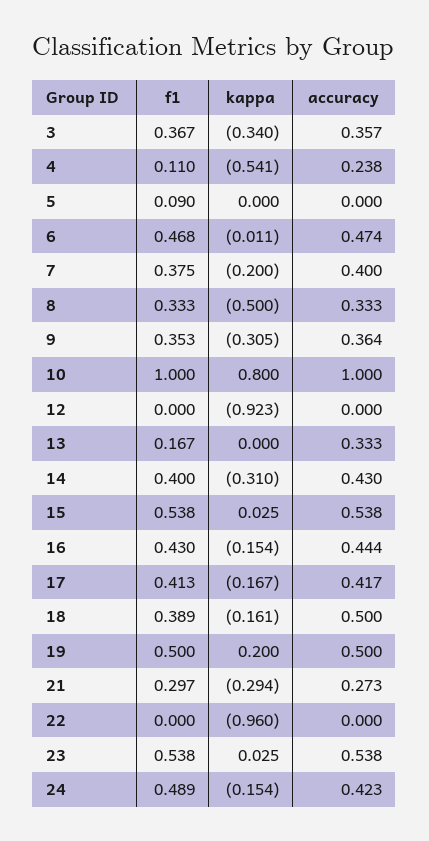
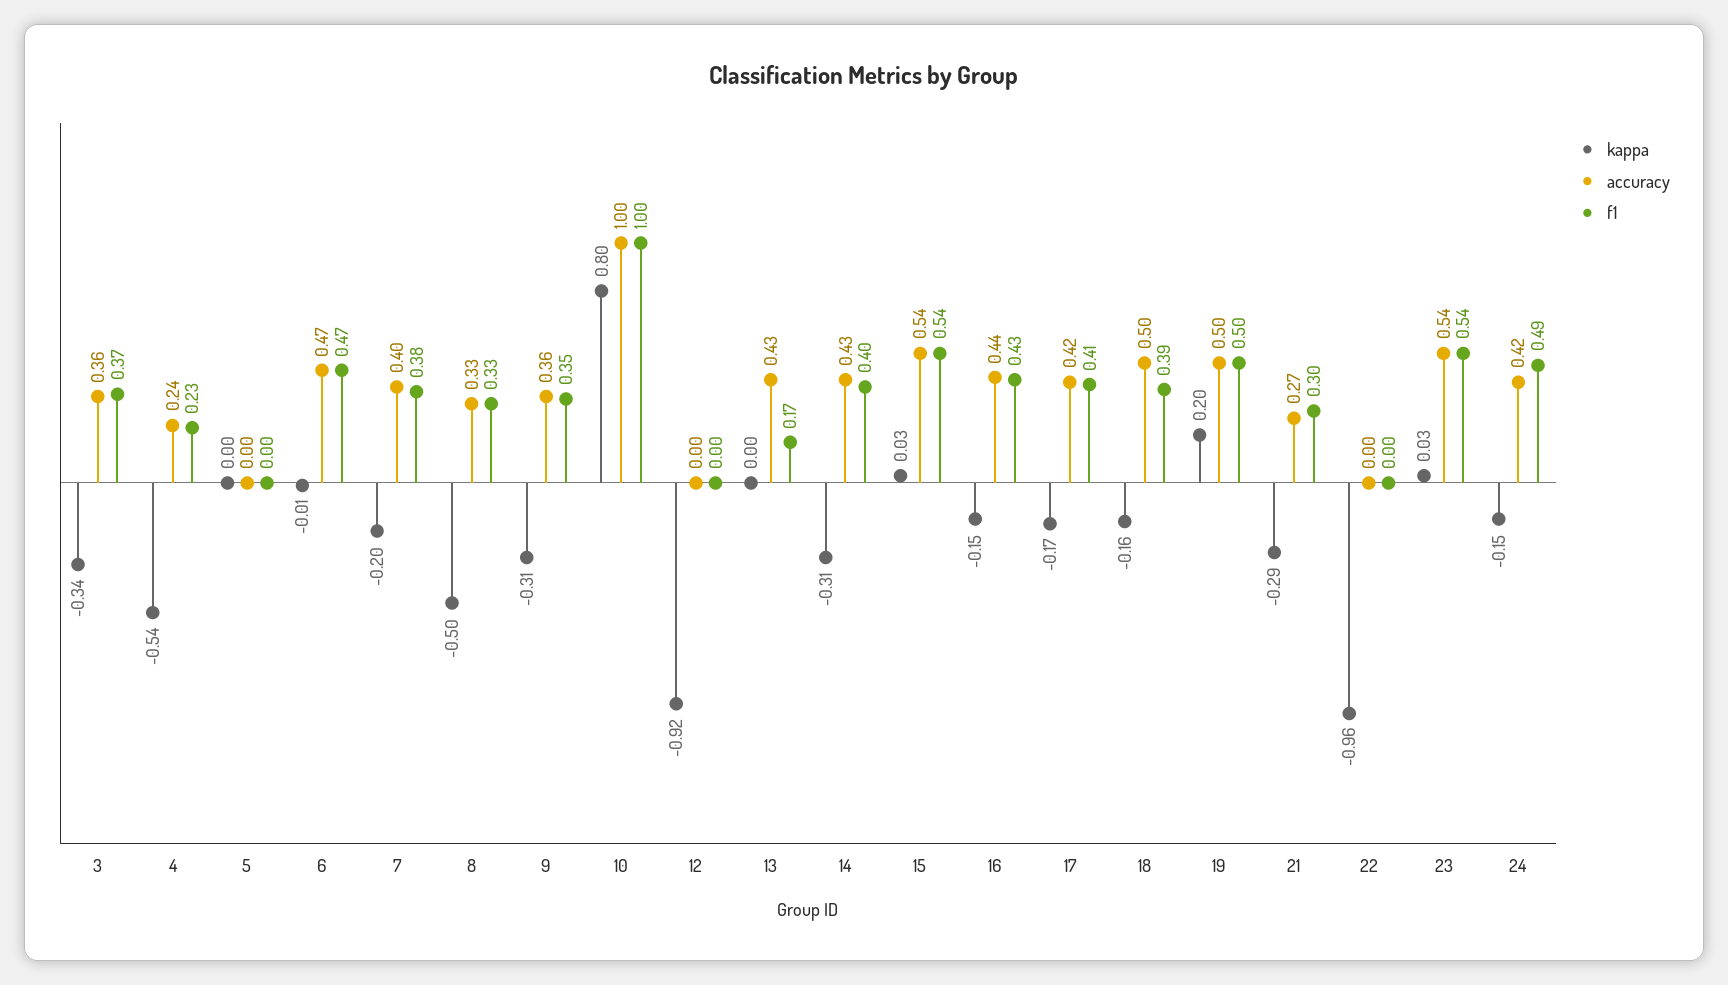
  {
    "f1": {
      "3": 0.367,
-     "4": 0.11,
+     "4": 0.23,
-     "5": 0.09,
+     "5": 0,
      "6": 0.468,
      "7": 0.375,
      "8": 0.333,
      "9": 0.353,
      "10": 1,
      "12": 0,
      "13": 0.167,
      "14": 0.4,
      "15": 0.538,
      "16": 0.43,
      "17": 0.413,
      "18": 0.389,
      "19": 0.5,
      "21": 0.297,
      "22": 0,
      "23": 0.538,
      "24": 0.489
    },
    "kappa": {
      "3": -0.34,
      "4": -0.541,
      "5": 0,
      "6": -0.011,
      "7": -0.2,
      "8": -0.5,
      "9": -0.305,
      "10": 0.8,
      "12": -0.923,
      "13": 0,
      "14": -0.31,
      "15": 0.025,
      "16": -0.154,
      "17": -0.167,
      "18": -0.161,
      "19": 0.2,
      "21": -0.294,
      "22": -0.96,
      "23": 0.025,
      "24": -0.154
    },
    "accuracy": {
      "3": 0.357,
      "4": 0.238,
      "5": 0,
      "6": 0.474,
      "7": 0.4,
      "8": 0.333,
      "9": 0.364,
      "10": 1,
      "12": 0,
-     "13": 0.333,
+     "13": 0.43,
      "14": 0.43,
      "15": 0.538,
      "16": 0.444,
      "17": 0.417,
      "18": 0.5,
      "19": 0.5,
      "21": 0.273,
      "22": 0,
      "23": 0.538,
      "24": 0.423
    }
  }

